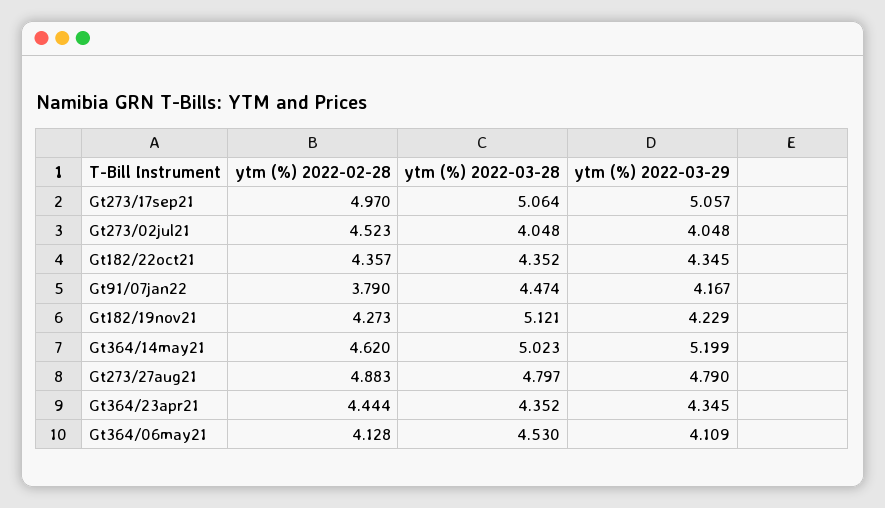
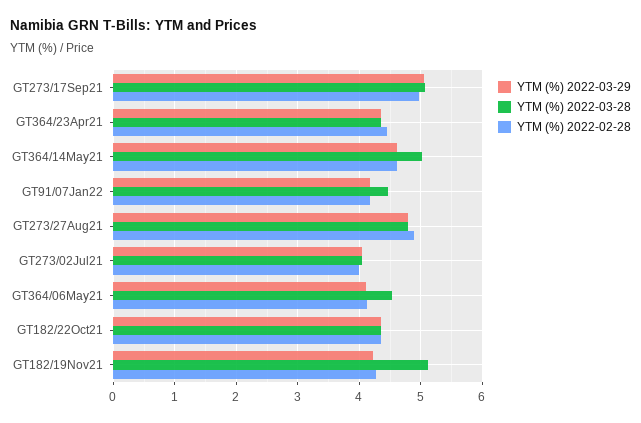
  {
    "ytm (%) 2022-02-28": {
      "Gt273/17sep21": 4.97,
-     "Gt273/02jul21": 4.523,
+     "Gt273/02jul21": 4,
      "Gt182/22oct21": 4.357,
-     "Gt91/07jan22": 3.79,
+     "Gt91/07jan22": 4.2,
      "Gt182/19nov21": 4.273,
      "Gt364/14may21": 4.62,
      "Gt273/27aug21": 4.883,
      "Gt364/23apr21": 4.444,
      "Gt364/06may21": 4.128
    },
    "ytm (%) 2022-03-28": {
      "Gt273/17sep21": 5.064,
      "Gt273/02jul21": 4.048,
      "Gt182/22oct21": 4.352,
      "Gt91/07jan22": 4.474,
      "Gt182/19nov21": 5.121,
      "Gt364/14may21": 5.023,
      "Gt273/27aug21": 4.797,
      "Gt364/23apr21": 4.352,
      "Gt364/06may21": 4.53
    },
    "ytm (%) 2022-03-29": {
      "Gt273/17sep21": 5.057,
      "Gt273/02jul21": 4.048,
      "Gt182/22oct21": 4.345,
      "Gt91/07jan22": 4.167,
      "Gt182/19nov21": 4.229,
-     "Gt364/14may21": 5.199,
+     "Gt364/14may21": 4.6,
      "Gt273/27aug21": 4.79,
      "Gt364/23apr21": 4.345,
      "Gt364/06may21": 4.109
    }
  }

